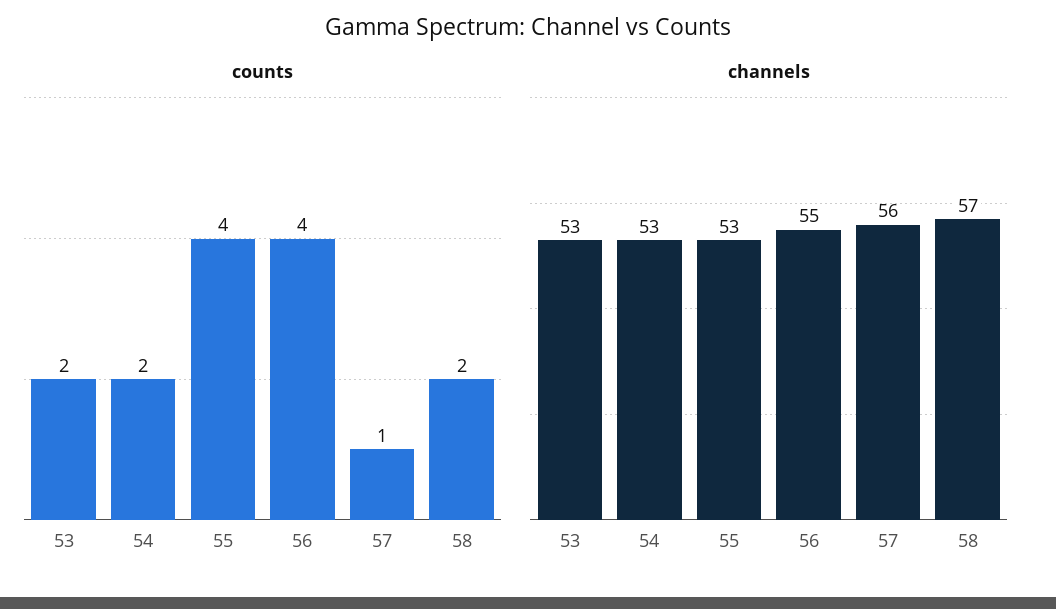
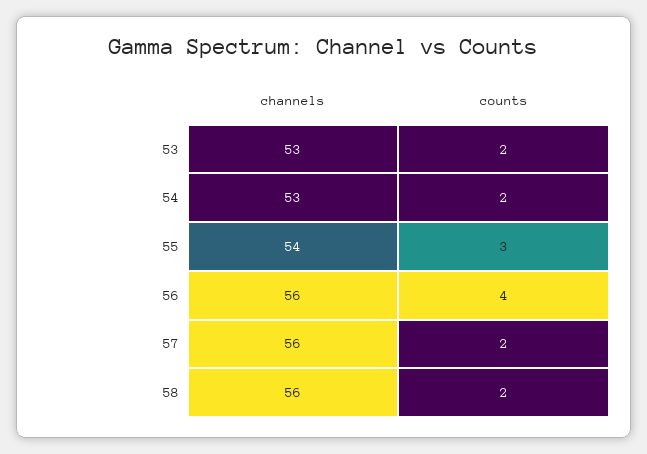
  {
    "counts": {
      "53": 2,
      "54": 2,
-     "55": 4,
+     "55": 3,
      "56": 4,
-     "57": 1,
+     "57": 2,
      "58": 2
    },
    "channels": {
      "53": 53,
      "54": 53,
-     "55": 53,
+     "55": 54,
-     "56": 55,
+     "56": 56,
      "57": 56,
-     "58": 57
+     "58": 56
    }
  }

